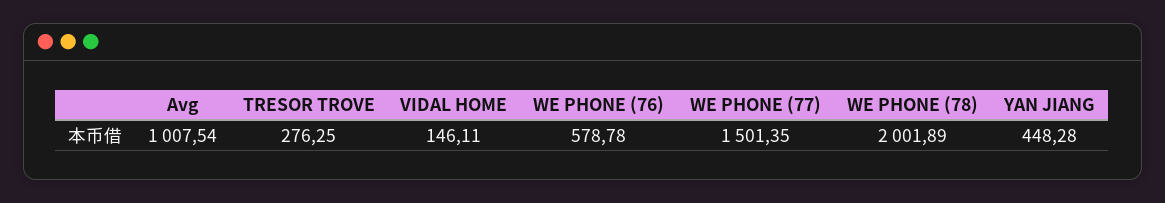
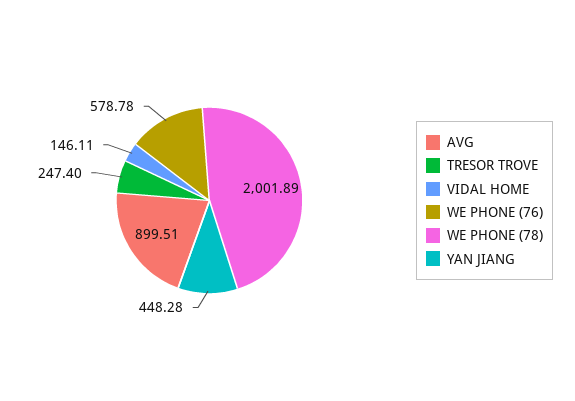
  {
-   "Avg": 1007.54,
+   "Avg": 899.51,
-   "TRESOR TROVE": 276.25,
+   "TRESOR TROVE": 247.4,
    "VIDAL HOME": 146.11,
    "WE PHONE (76)": 578.78,
-   "WE PHONE (77)": 1501.35,
    "WE PHONE (78)": 2001.89,
    "YAN JIANG": 448.28
  }

